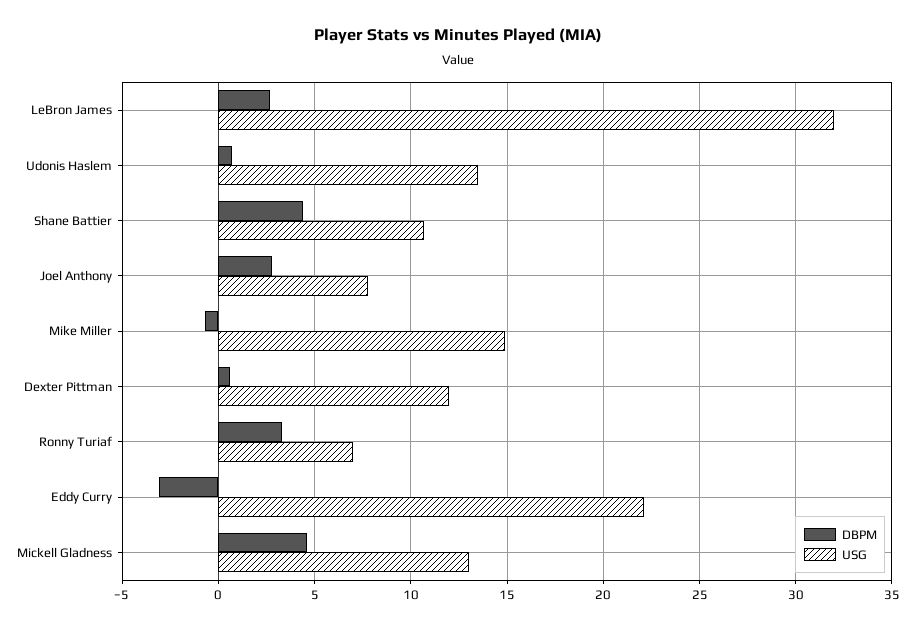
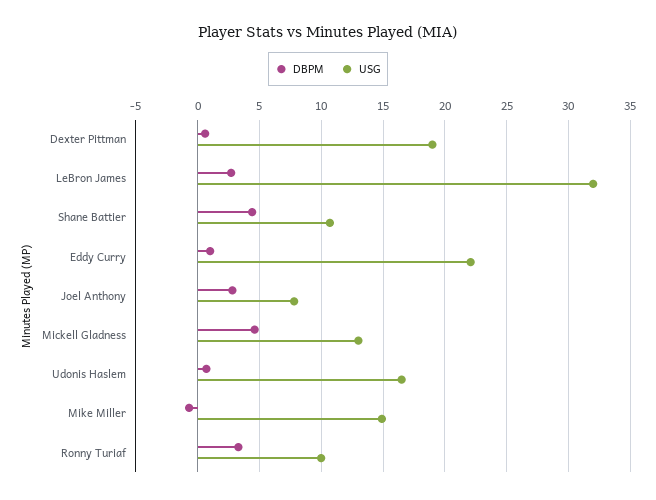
  {
    "DBPM": {
      "LeBron James": 2.5,
      "Udonis Haslem": 0.5,
      "Shane Battier": 4.5,
      "Joel Anthony": 3,
      "Mike Miller": -0.5,
      "Dexter Pittman": 0.5,
      "Ronny Turiaf": 3.5,
-     "Eddy Curry": -3,
+     "Eddy Curry": 1,
      "Mickell Gladness": 4.5
    },
    "USG": {
      "LeBron James": 32,
-     "Udonis Haslem": 13.5,
+     "Udonis Haslem": 16.5,
      "Shane Battier": 10.5,
      "Joel Anthony": 8,
      "Mike Miller": 15,
-     "Dexter Pittman": 12,
+     "Dexter Pittman": 19,
-     "Ronny Turiaf": 7,
+     "Ronny Turiaf": 10,
      "Eddy Curry": 22,
      "Mickell Gladness": 13
    }
  }

